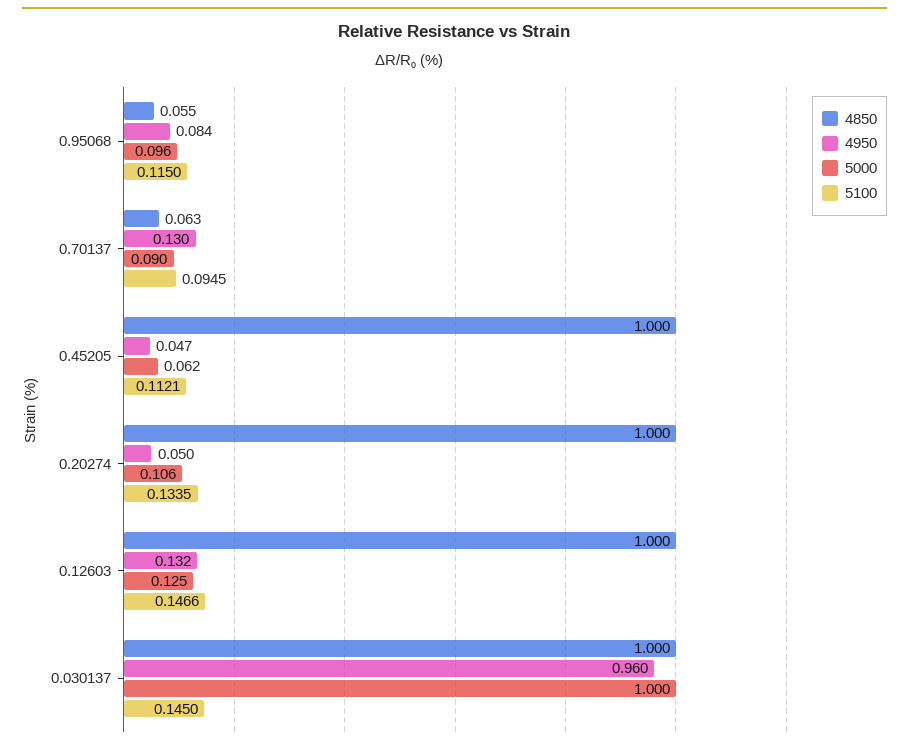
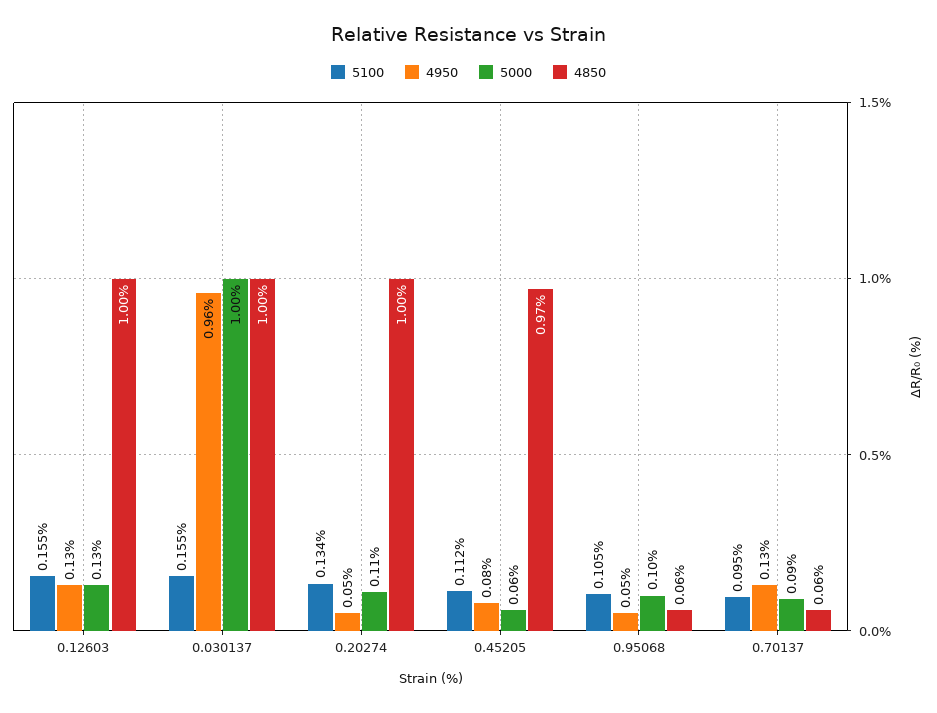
  {
    "4850": {
      "0.95068": 0.055,
      "0.70137": 0.063,
-     "0.45205": 1,
+     "0.45205": 0.97,
      "0.20274": 1,
      "0.12603": 1,
      "0.030137": 1
    },
    "4950": {
-     "0.95068": 0.084,
+     "0.95068": 0.05,
      "0.70137": 0.13,
-     "0.45205": 0.047,
+     "0.45205": 0.08,
      "0.20274": 0.05,
      "0.12603": 0.132,
      "0.030137": 0.96
    },
    "5000": {
      "0.95068": 0.096,
      "0.70137": 0.09,
      "0.45205": 0.062,
      "0.20274": 0.106,
      "0.12603": 0.125,
      "0.030137": 1
    },
    "5100": {
-     "0.95068": 0.115,
+     "0.95068": 0.105,
      "0.70137": 0.0945,
      "0.45205": 0.1121,
      "0.20274": 0.1335,
-     "0.12603": 0.1466,
+     "0.12603": 0.155,
-     "0.030137": 0.145
+     "0.030137": 0.155
    }
  }

